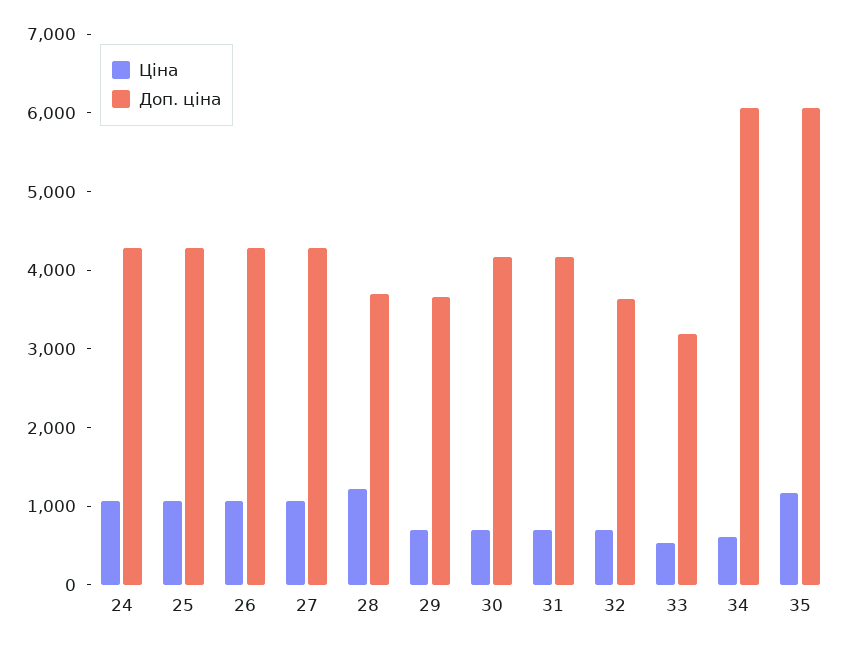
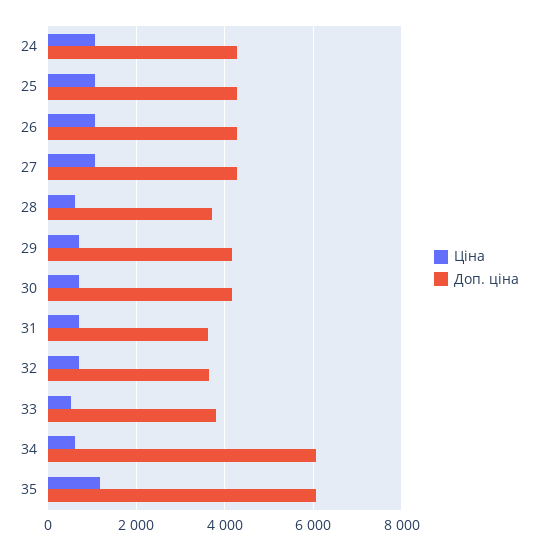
  {
    "Ціна": {
      "24": 1000,
      "25": 1000,
      "26": 1000,
      "27": 1000,
-     "28": 1200,
+     "28": 600,
      "29": 600,
      "30": 600,
      "31": 600,
      "32": 600,
      "33": 600,
      "34": 600,
      "35": 1200
    },
    "Доп. ціна": {
      "24": 4200,
      "25": 4200,
      "26": 4200,
      "27": 4200,
      "28": 3800,
-     "29": 3600,
+     "29": 4200,
      "30": 4200,
-     "31": 4200,
+     "31": 3600,
      "32": 3600,
-     "33": 3200,
+     "33": 3800,
      "34": 6000,
      "35": 6000
    }
  }

